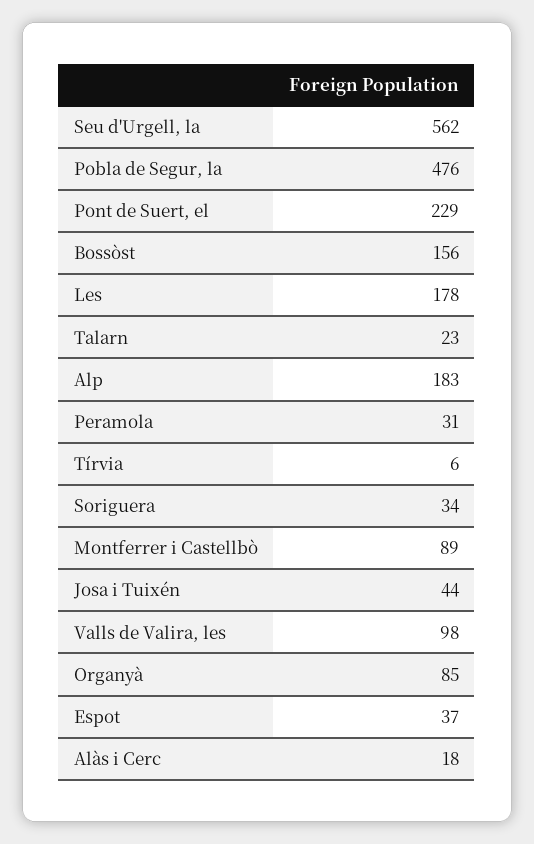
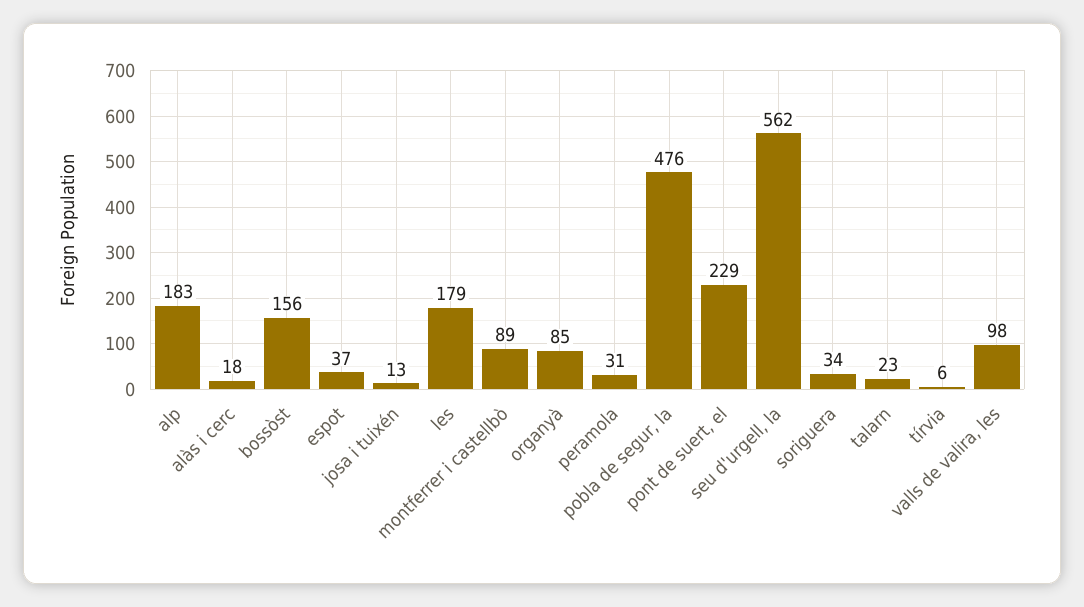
  {
    "Seu d'Urgell, la": 562,
    "Pobla de Segur, la": 476,
    "Pont de Suert, el": 229,
    "Bossòst": 156,
-   "Les": 178,
+   "Les": 179,
    "Talarn": 23,
    "Alp": 183,
    "Peramola": 31,
    "Tírvia": 6,
    "Soriguera": 34,
    "Montferrer i Castellbò": 89,
-   "Josa i Tuixén": 44,
+   "Josa i Tuixén": 13,
    "Valls de Valira, les": 98,
    "Organyà": 85,
    "Espot": 37,
    "Alàs i Cerc": 18
  }

